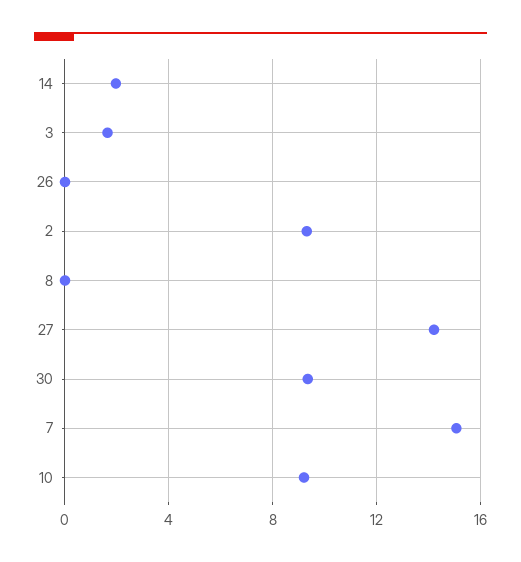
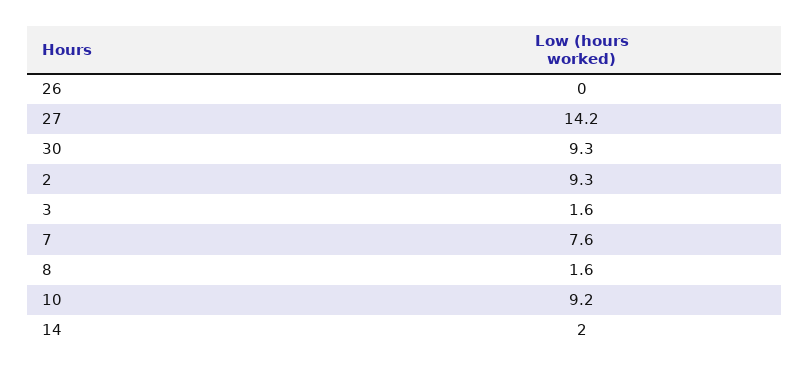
  {
    "14": 2,
    "3": 1.6,
    "26": 0,
    "2": 9.3,
-   "8": 0,
+   "8": 1.6,
    "27": 14.2,
    "30": 9.3,
-   "7": 15,
+   "7": 7.6,
    "10": 9.2
  }

